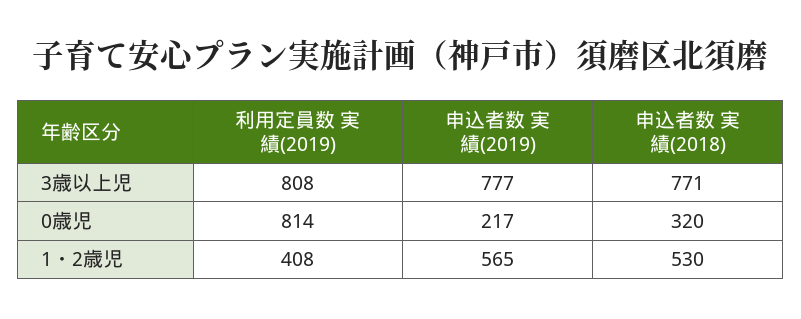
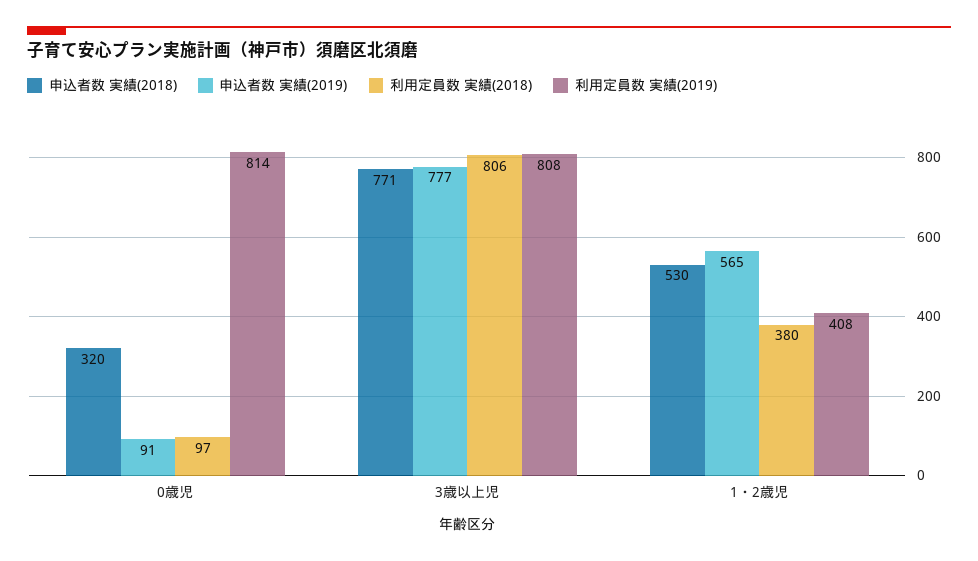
  {
    "利用定員数 実績(2019)": {
      "3歳以上児": 808,
      "0歳児": 814,
      "1・2歳児": 408
    },
    "申込者数 実績(2019)": {
      "3歳以上児": 777,
-     "0歳児": 217,
+     "0歳児": 91,
      "1・2歳児": 565
    },
    "申込者数 実績(2018)": {
      "3歳以上児": 771,
      "0歳児": 320,
      "1・2歳児": 530
-   }
+   },
+   "利用定員数 実績(2018)": {
+     "0歳児": 97,
+     "3歳以上児": 806,
+     "1・2歳児": 380
+   }
  }

